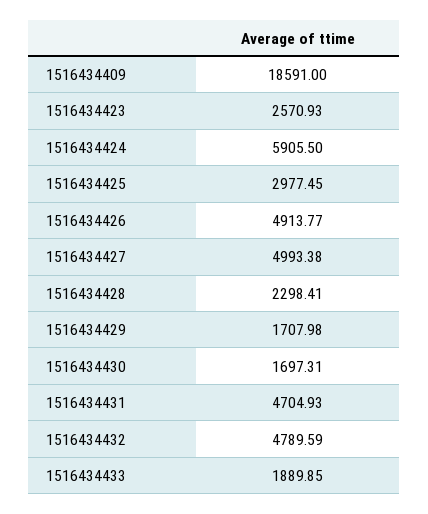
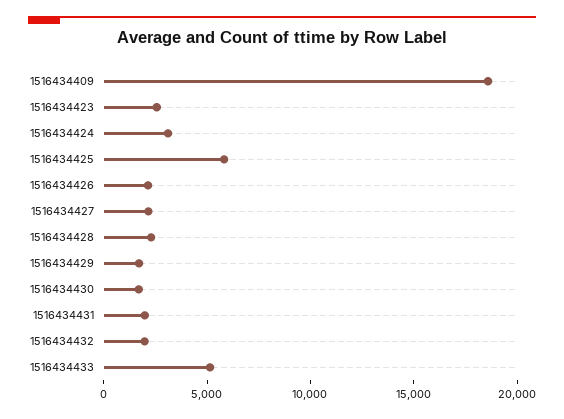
  {
    "1516434409": 18591,
    "1516434423": 2570.93,
-   "1516434424": 5905.5,
+   "1516434424": 3000,
-   "1516434425": 2977.45,
+   "1516434425": 6000,
-   "1516434426": 4913.77,
+   "1516434426": 2000,
-   "1516434427": 4993.38,
+   "1516434427": 2000,
    "1516434428": 2298.41,
    "1516434429": 1707.98,
    "1516434430": 1697.31,
-   "1516434431": 4704.93,
+   "1516434431": 2000,
-   "1516434432": 4789.59,
+   "1516434432": 2000,
-   "1516434433": 1889.85
+   "1516434433": 5000
  }

